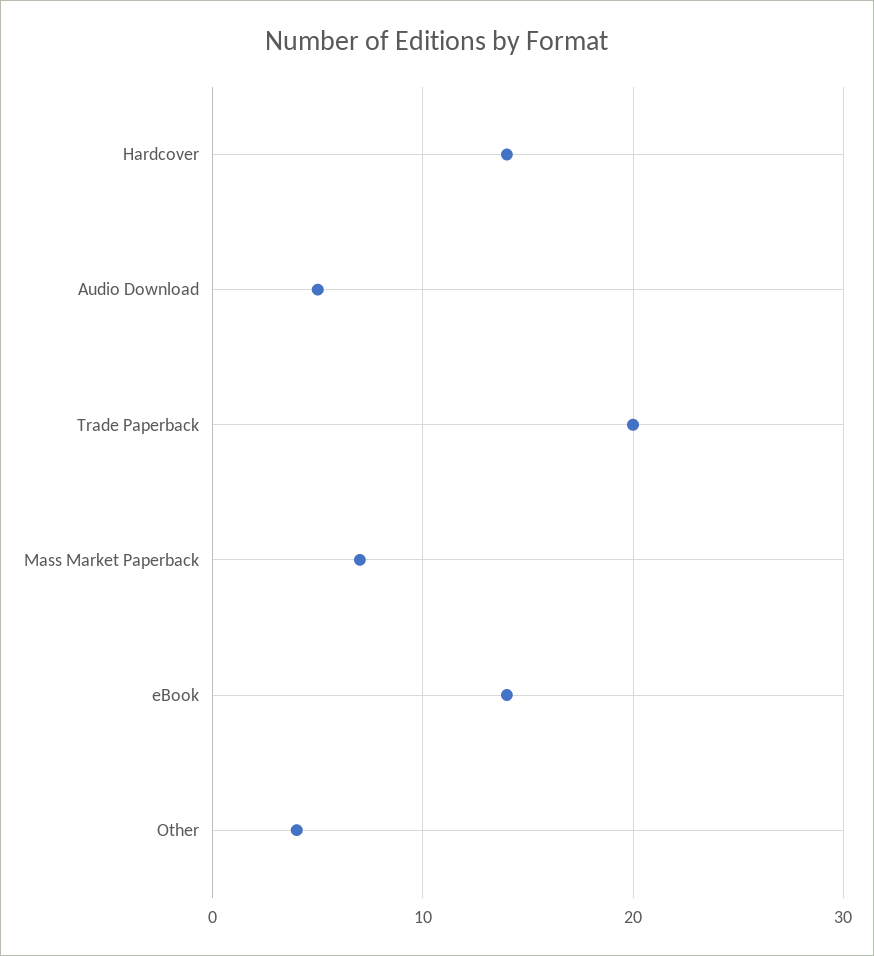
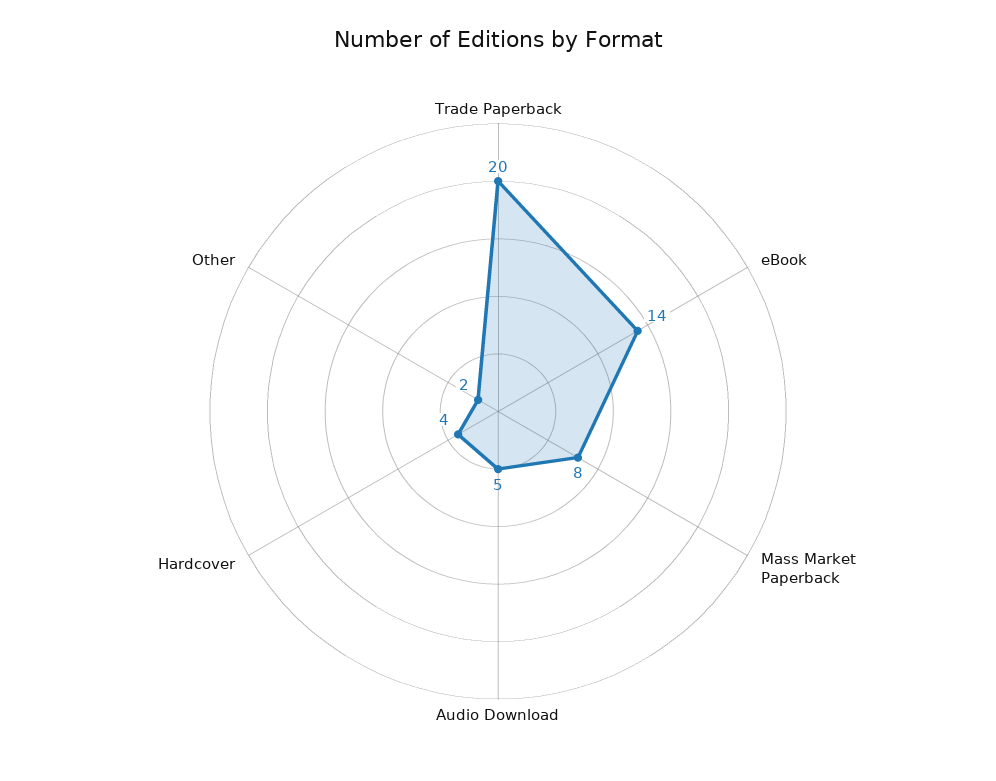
  {
-   "Hardcover": 14,
+   "Hardcover": 4,
    "Audio Download": 5,
    "Trade Paperback": 20,
-   "Mass Market Paperback": 7,
+   "Mass Market Paperback": 8,
    "eBook": 14,
-   "Other": 4
+   "Other": 2
  }

